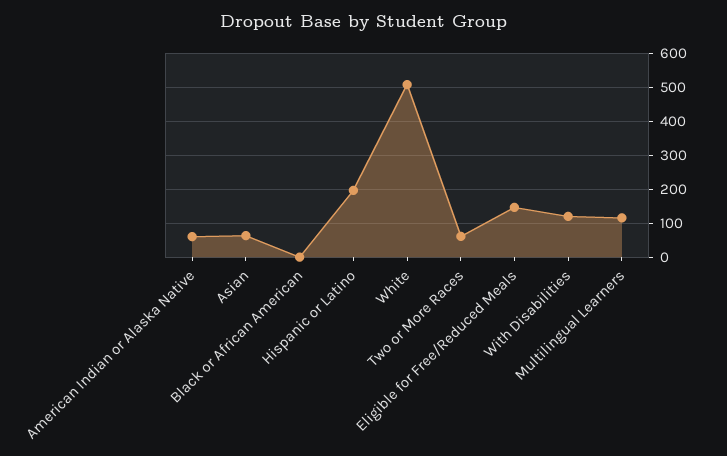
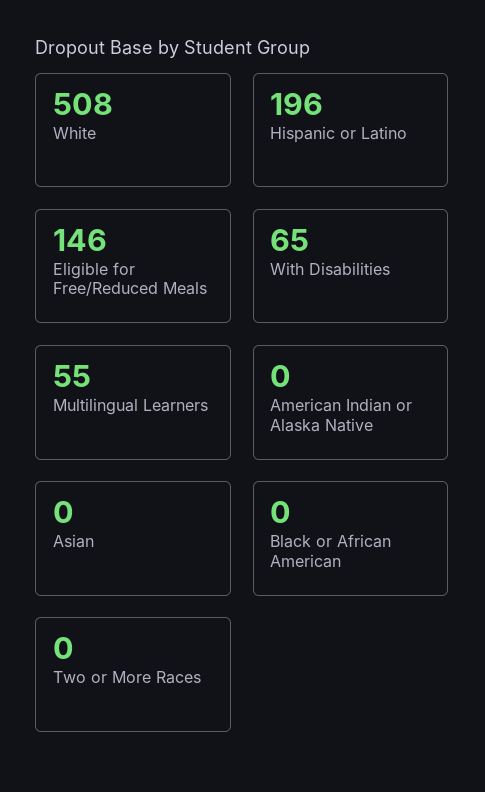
  {
-   "American Indian or Alaska Native": 60,
+   "American Indian or Alaska Native": 0,
-   "Asian": 60,
+   "Asian": 0,
    "Black or African American": 0,
    "Hispanic or Latino": 196,
    "White": 508,
-   "Two or More Races": 60,
+   "Two or More Races": 0,
    "Eligible for Free/Reduced Meals": 146,
-   "With Disabilities": 120,
+   "With Disabilities": 65,
-   "Multilingual Learners": 120
+   "Multilingual Learners": 55
  }

